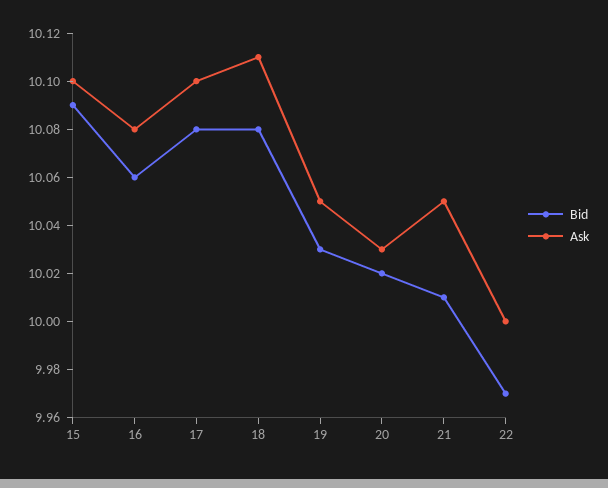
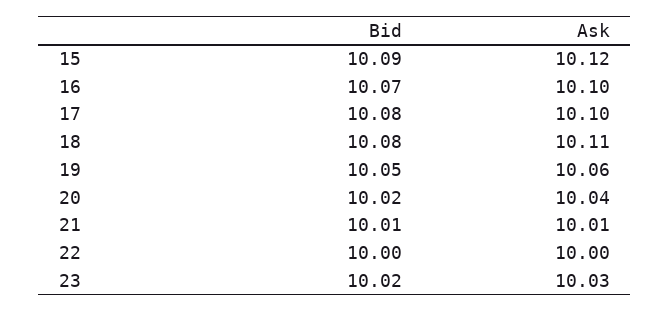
  {
    "Bid": {
      "15": 10.09,
-     "16": 10.06,
+     "16": 10.07,
      "17": 10.08,
      "18": 10.08,
-     "19": 10.03,
+     "19": 10.05,
      "20": 10.02,
      "21": 10.01,
-     "22": 9.97
+     "22": 10,
+     "23": 10.02
    },
    "Ask": {
-     "15": 10.1,
+     "15": 10.12,
-     "16": 10.08,
+     "16": 10.1,
      "17": 10.1,
      "18": 10.11,
-     "19": 10.05,
+     "19": 10.06,
-     "20": 10.03,
+     "20": 10.04,
-     "21": 10.05,
+     "21": 10.01,
-     "22": 10
+     "22": 10,
+     "23": 10.03
    }
  }

